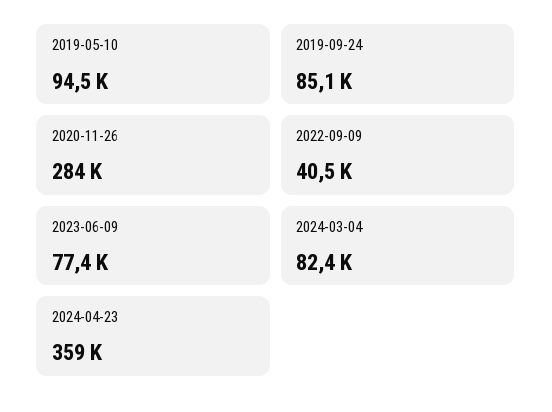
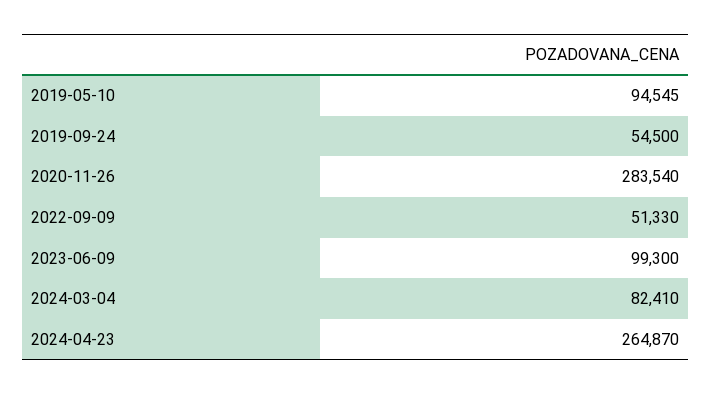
  {
    "2019-05-10": 94545,
-   "2019-09-24": 85100,
+   "2019-09-24": 54500,
    "2020-11-26": 283540,
-   "2022-09-09": 40500,
+   "2022-09-09": 51330,
-   "2023-06-09": 77400,
+   "2023-06-09": 99300,
    "2024-03-04": 82410,
-   "2024-04-23": 359000
+   "2024-04-23": 264870
  }

